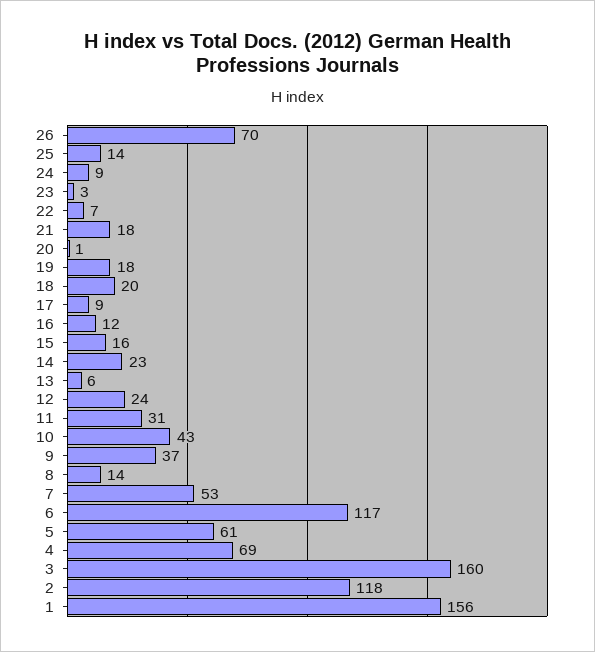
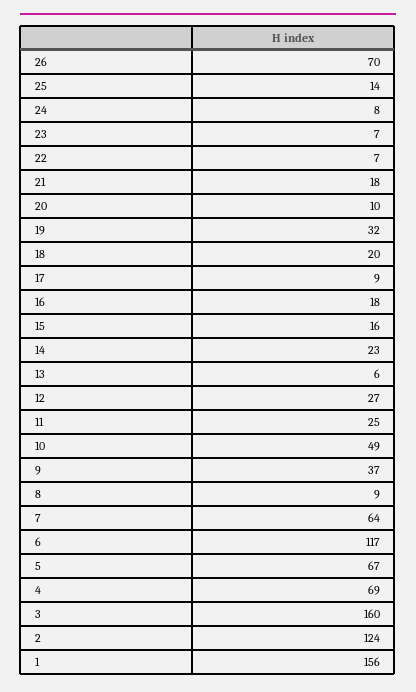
  {
    "26": 70,
    "25": 14,
-   "24": 9,
+   "24": 8,
-   "23": 3,
+   "23": 7,
    "22": 7,
    "21": 18,
-   "20": 1,
+   "20": 10,
-   "19": 18,
+   "19": 32,
    "18": 20,
    "17": 9,
-   "16": 12,
+   "16": 18,
    "15": 16,
    "14": 23,
    "13": 6,
-   "12": 24,
+   "12": 27,
-   "11": 31,
+   "11": 25,
-   "10": 43,
+   "10": 49,
    "9": 37,
-   "8": 14,
+   "8": 9,
-   "7": 53,
+   "7": 64,
    "6": 117,
-   "5": 61,
+   "5": 67,
    "4": 69,
    "3": 160,
-   "2": 118,
+   "2": 124,
    "1": 156
  }

